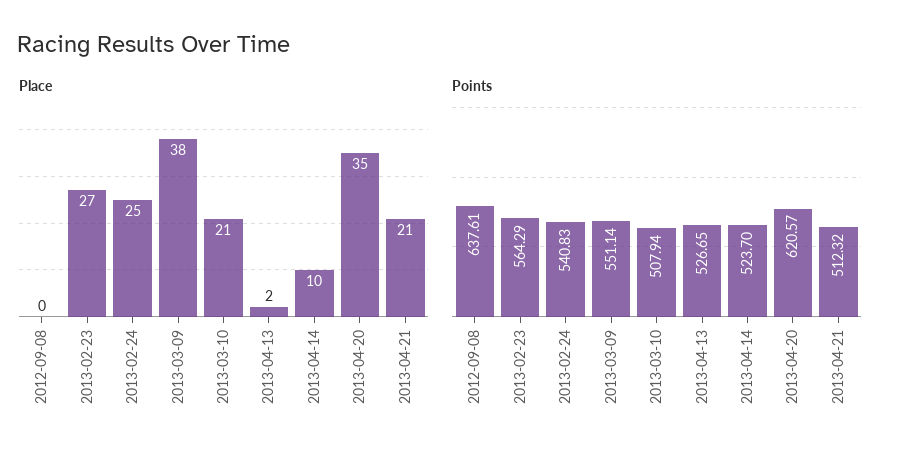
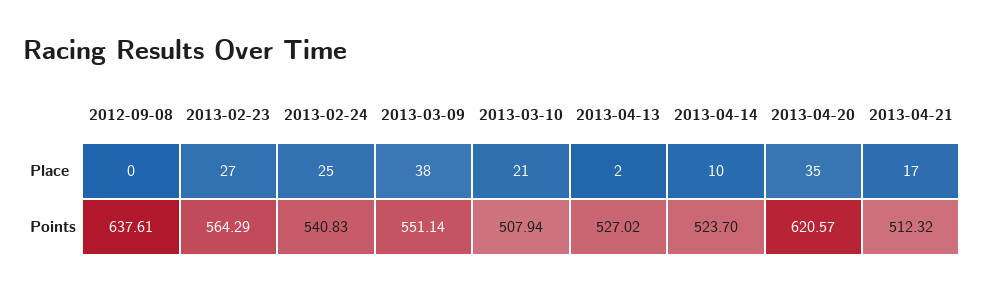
  {
    "Place": {
      "2012-09-08": 0,
      "2013-02-23": 27,
      "2013-02-24": 25,
      "2013-03-09": 38,
      "2013-03-10": 21,
      "2013-04-13": 2,
      "2013-04-14": 10,
      "2013-04-20": 35,
-     "2013-04-21": 21
+     "2013-04-21": 17
    },
    "Points": {
      "2012-09-08": 637.61,
      "2013-02-23": 564.29,
      "2013-02-24": 540.83,
      "2013-03-09": 551.14,
      "2013-03-10": 507.94,
-     "2013-04-13": 526.65,
+     "2013-04-13": 527.02,
      "2013-04-14": 523.7,
      "2013-04-20": 620.57,
      "2013-04-21": 512.32
    }
  }

